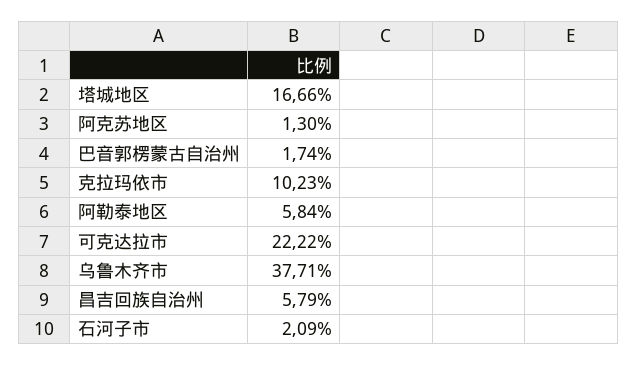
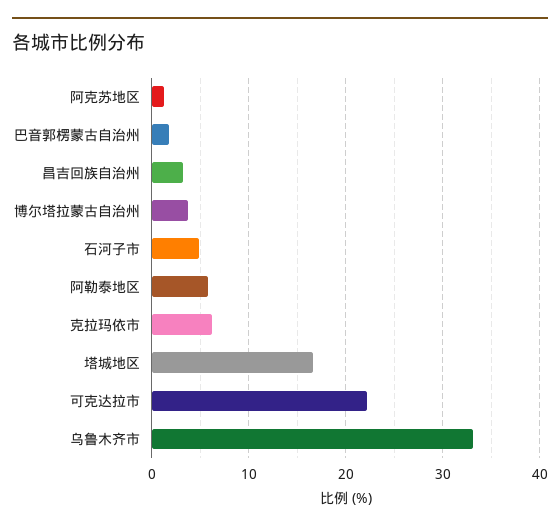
  {
    "塔城地区": 16.66,
    "阿克苏地区": 1.3,
    "巴音郭楞蒙古自治州": 1.74,
-   "克拉玛依市": 10.23,
+   "克拉玛依市": 6,
    "阿勒泰地区": 5.84,
    "可克达拉市": 22.22,
-   "乌鲁木齐市": 37.71,
+   "乌鲁木齐市": 33,
-   "昌吉回族自治州": 5.79,
+   "昌吉回族自治州": 3,
-   "石河子市": 2.09
+   "石河子市": 5,
+   "博尔塔拉蒙古自治州": 4
  }

